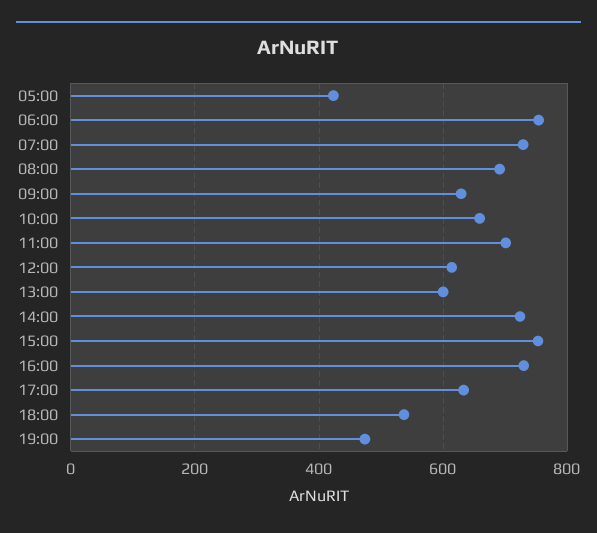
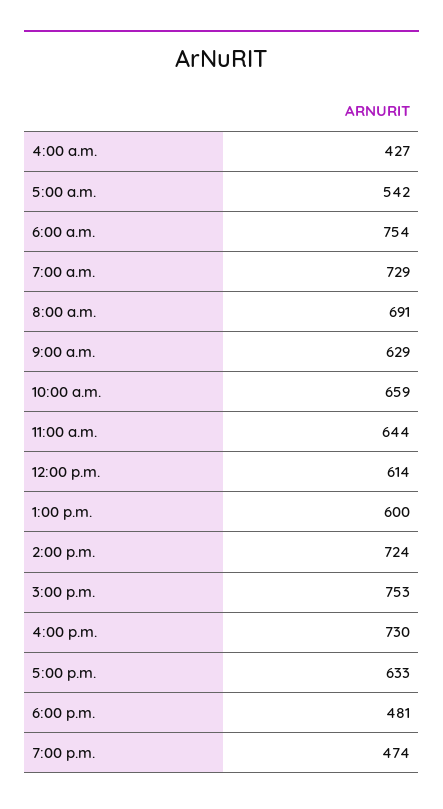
  {
-   "05:00": 420,
+   "05:00": 542,
    "06:00": 754,
    "07:00": 729,
    "08:00": 691,
    "09:00": 629,
    "10:00": 659,
-   "11:00": 700,
+   "11:00": 644,
    "12:00": 614,
    "13:00": 600,
    "14:00": 724,
    "15:00": 753,
    "16:00": 730,
    "17:00": 633,
-   "18:00": 540,
+   "18:00": 481,
-   "19:00": 474
+   "19:00": 474,
+   "4:00 a.m.": 427
  }

